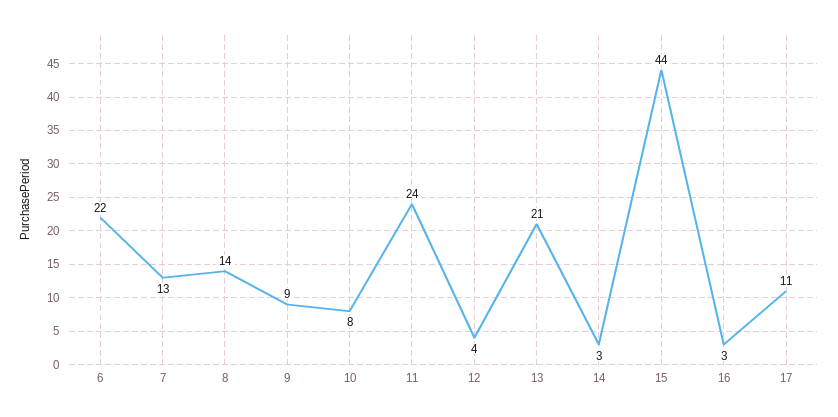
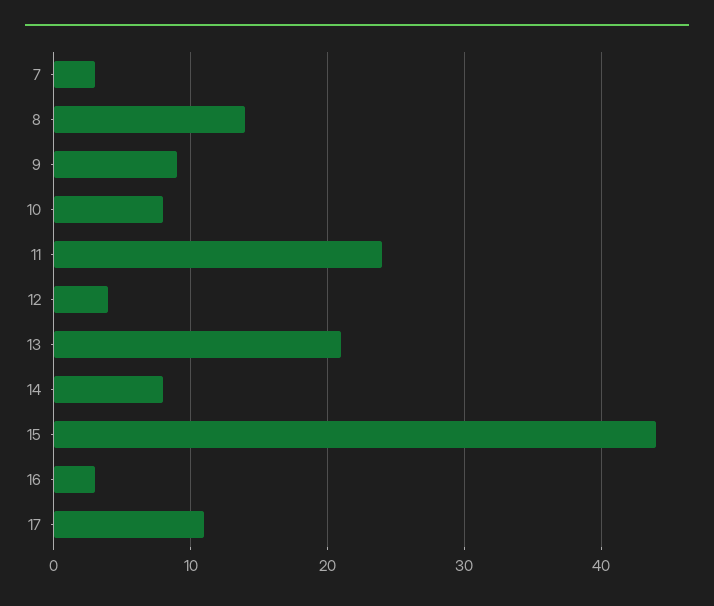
  {
-   "6": 22,
-   "7": 13,
+   "7": 3,
    "8": 14,
    "9": 9,
    "10": 8,
    "11": 24,
    "12": 4,
    "13": 21,
-   "14": 3,
+   "14": 8,
    "15": 44,
    "16": 3,
    "17": 11
  }

